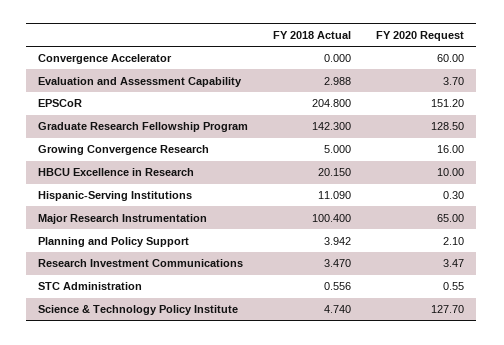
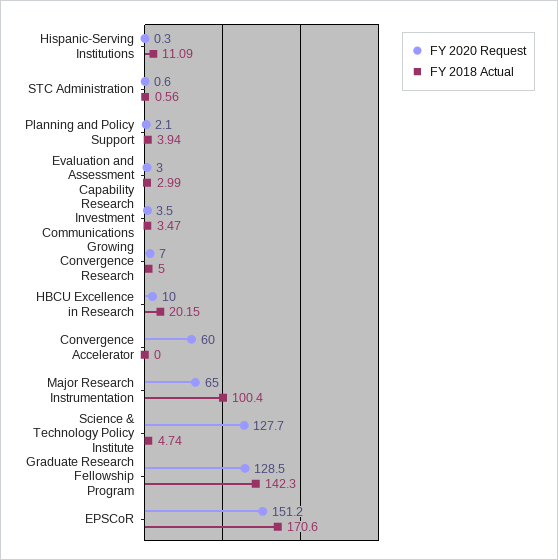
  {
    "FY 2018 Actual": {
      "Convergence Accelerator": 0,
      "Evaluation and Assessment Capability": 2.988,
-     "EPSCoR": 204.8,
+     "EPSCoR": 170.6,
      "Graduate Research Fellowship Program": 142.3,
      "Growing Convergence Research": 5,
      "HBCU Excellence in Research": 20.15,
      "Hispanic-Serving Institutions": 11.09,
      "Major Research Instrumentation": 100.4,
      "Planning and Policy Support": 3.942,
      "Research Investment Communications": 3.47,
      "STC Administration": 0.556,
      "Science & Technology Policy Institute": 4.74
    },
    "FY 2020 Request": {
      "Convergence Accelerator": 60,
-     "Evaluation and Assessment Capability": 3.7,
+     "Evaluation and Assessment Capability": 3,
      "EPSCoR": 151.2,
      "Graduate Research Fellowship Program": 128.5,
-     "Growing Convergence Research": 16,
+     "Growing Convergence Research": 7,
      "HBCU Excellence in Research": 10,
      "Hispanic-Serving Institutions": 0.3,
      "Major Research Instrumentation": 65,
      "Planning and Policy Support": 2.1,
      "Research Investment Communications": 3.47,
      "STC Administration": 0.55,
      "Science & Technology Policy Institute": 127.7
    }
  }

